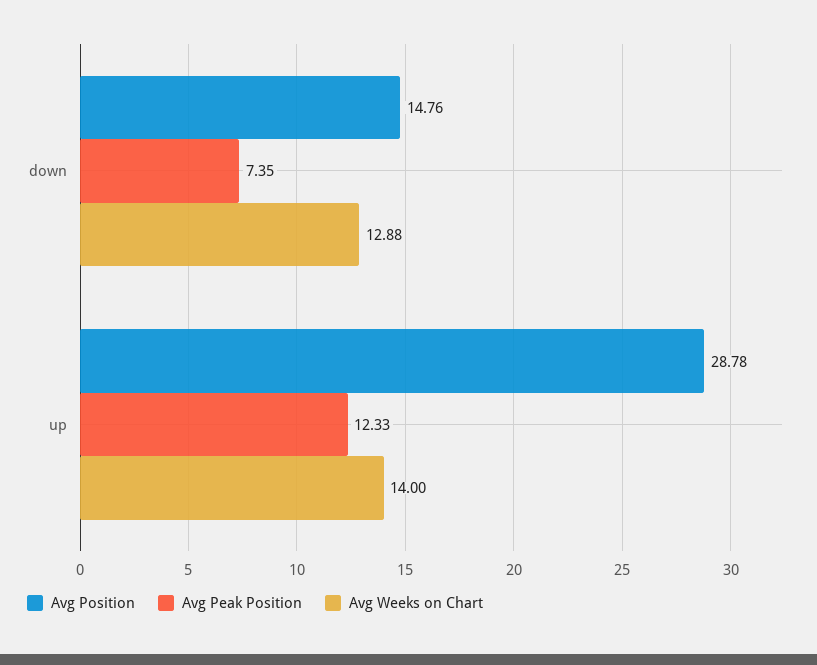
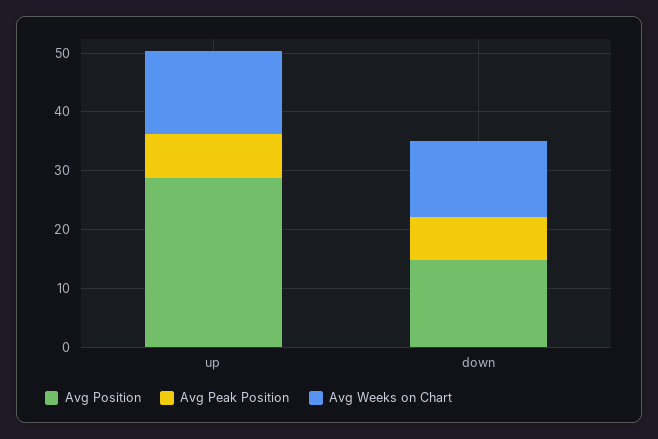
  {
    "Avg Position": {
      "down": 14.76,
      "up": 28.78
    },
    "Avg Peak Position": {
      "down": 7.35,
-     "up": 12.33
+     "up": 8
    },
    "Avg Weeks on Chart": {
      "down": 12.88,
      "up": 14
    }
  }

